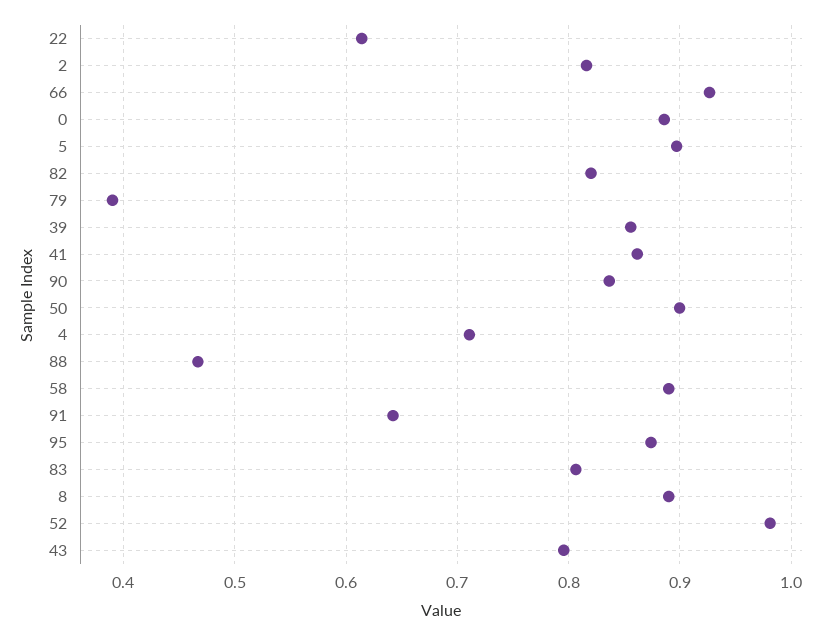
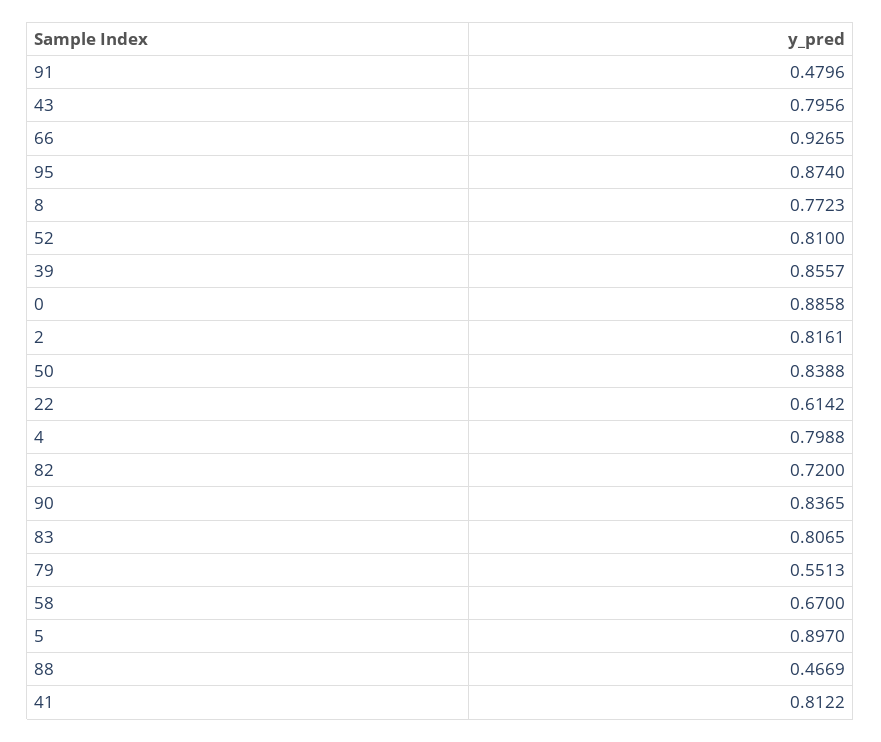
  {
    "22": 0.6142,
    "2": 0.8161,
    "66": 0.9265,
    "0": 0.8858,
    "5": 0.897,
-   "82": 0.82,
+   "82": 0.72,
-   "79": 0.39,
+   "79": 0.5513,
    "39": 0.8557,
-   "41": 0.86,
+   "41": 0.8122,
    "90": 0.8365,
-   "50": 0.9,
+   "50": 0.8388,
-   "4": 0.71,
+   "4": 0.7988,
    "88": 0.4669,
-   "58": 0.89,
+   "58": 0.67,
-   "91": 0.64,
+   "91": 0.4796,
    "95": 0.874,
    "83": 0.8065,
-   "8": 0.89,
+   "8": 0.7723,
-   "52": 0.98,
+   "52": 0.81,
    "43": 0.7956
  }

